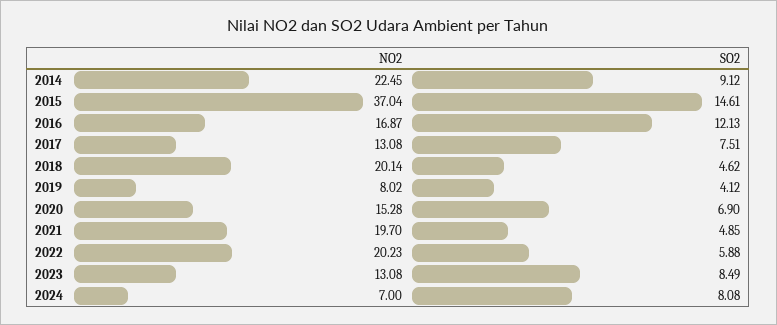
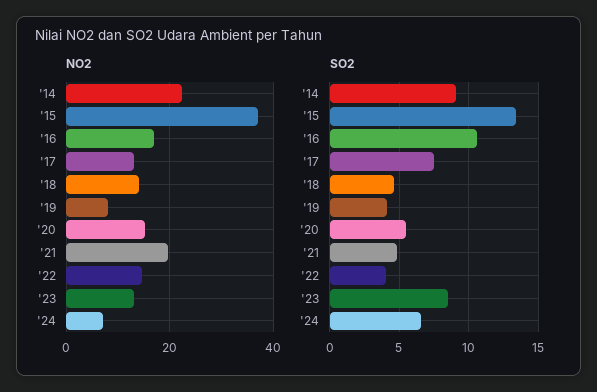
  {
    "NO2": {
      "2014": 22.45,
      "2015": 37.04,
      "2016": 16.87,
      "2017": 13.08,
-     "2018": 20.14,
+     "2018": 14,
      "2019": 8.02,
      "2020": 15.28,
      "2021": 19.7,
-     "2022": 20.23,
+     "2022": 14,
      "2023": 13.08,
      "2024": 7
    },
    "SO2": {
      "2014": 9.12,
-     "2015": 14.61,
+     "2015": 13.5,
-     "2016": 12.13,
+     "2016": 10.5,
      "2017": 7.51,
      "2018": 4.62,
      "2019": 4.12,
-     "2020": 6.9,
+     "2020": 5.5,
      "2021": 4.85,
-     "2022": 5.88,
+     "2022": 4,
      "2023": 8.49,
-     "2024": 8.08
+     "2024": 6.5
    }
  }

